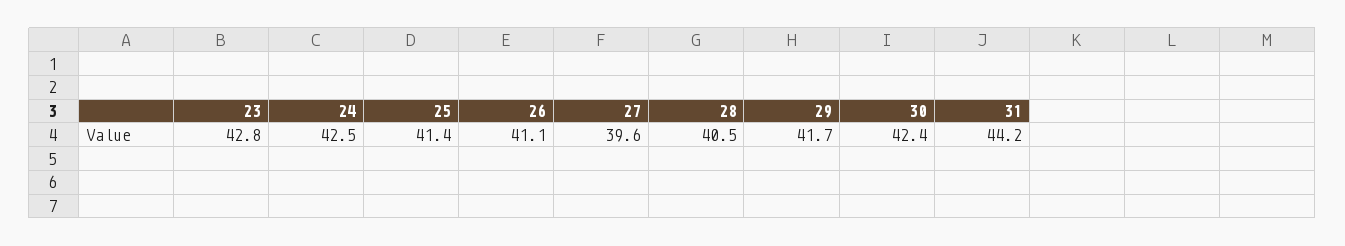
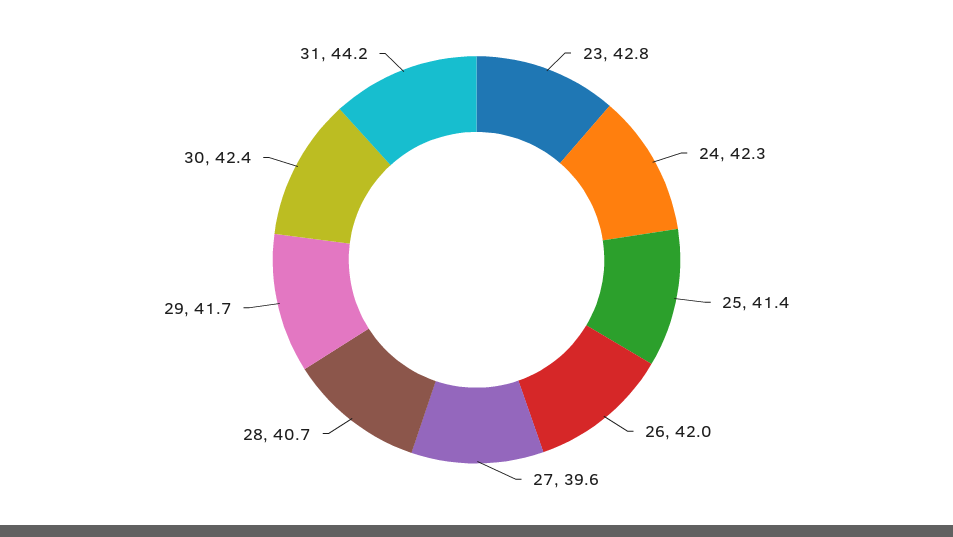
  {
    "23": 42.8,
-   "24": 42.5,
+   "24": 42.3,
    "25": 41.4,
-   "26": 41.1,
+   "26": 42,
    "27": 39.6,
-   "28": 40.5,
+   "28": 40.7,
    "29": 41.7,
    "30": 42.4,
    "31": 44.2
  }

